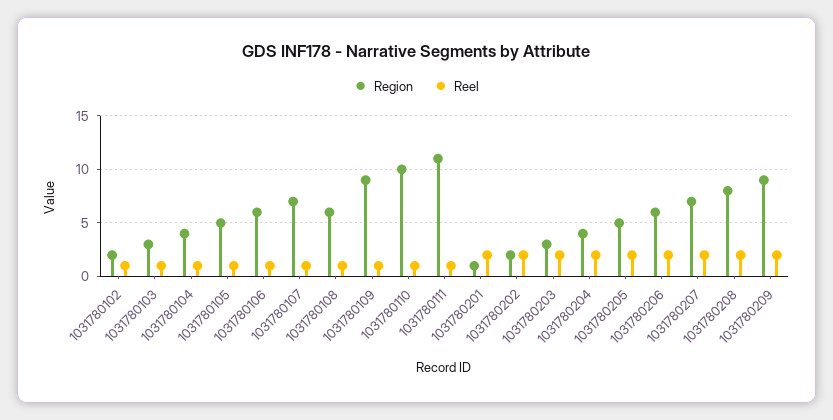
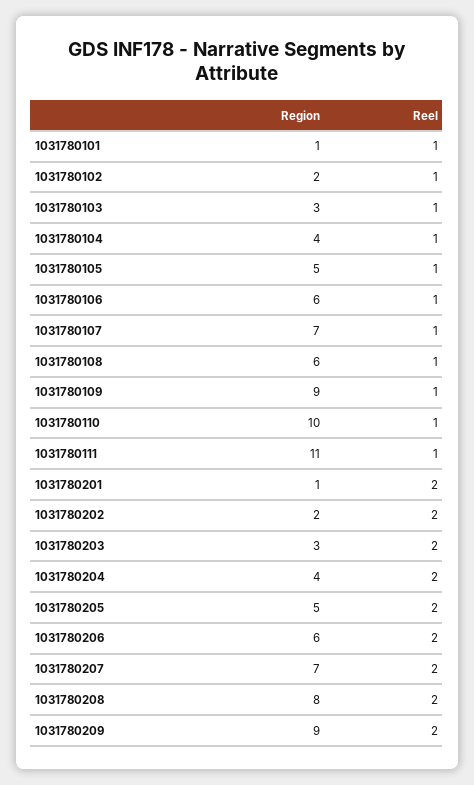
  {
    "Region": {
      "1031780102": 2,
      "1031780103": 3,
      "1031780104": 4,
      "1031780105": 5,
      "1031780106": 6,
      "1031780107": 7,
      "1031780108": 6,
      "1031780109": 9,
      "1031780110": 10,
      "1031780111": 11,
      "1031780201": 1,
      "1031780202": 2,
      "1031780203": 3,
      "1031780204": 4,
      "1031780205": 5,
      "1031780206": 6,
      "1031780207": 7,
      "1031780208": 8,
-     "1031780209": 9
+     "1031780209": 9,
+     "1031780101": 1
    },
    "Reel": {
      "1031780102": 1,
      "1031780103": 1,
      "1031780104": 1,
      "1031780105": 1,
      "1031780106": 1,
      "1031780107": 1,
      "1031780108": 1,
      "1031780109": 1,
      "1031780110": 1,
      "1031780111": 1,
      "1031780201": 2,
      "1031780202": 2,
      "1031780203": 2,
      "1031780204": 2,
      "1031780205": 2,
      "1031780206": 2,
      "1031780207": 2,
      "1031780208": 2,
-     "1031780209": 2
+     "1031780209": 2,
+     "1031780101": 1
    }
  }

